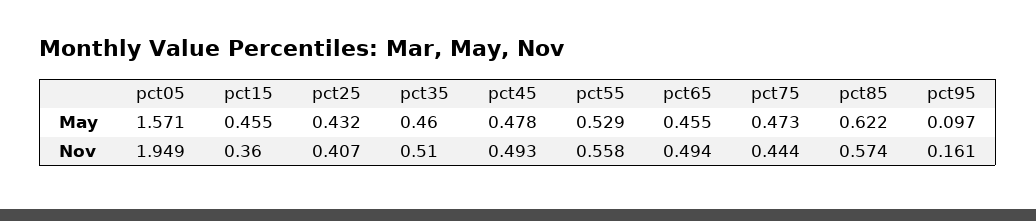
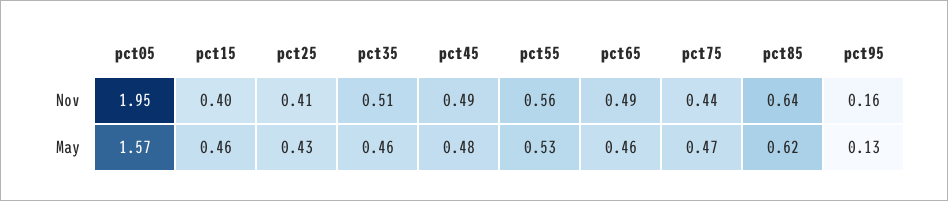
  {
    "pct05": {
      "May": 1.571,
      "Nov": 1.949
    },
    "pct15": {
      "May": 0.455,
-     "Nov": 0.36
+     "Nov": 0.4
    },
    "pct25": {
      "May": 0.432,
      "Nov": 0.407
    },
    "pct35": {
      "May": 0.46,
      "Nov": 0.51
    },
    "pct45": {
      "May": 0.478,
      "Nov": 0.493
    },
    "pct55": {
      "May": 0.529,
      "Nov": 0.558
    },
    "pct65": {
      "May": 0.455,
      "Nov": 0.494
    },
    "pct75": {
      "May": 0.473,
      "Nov": 0.444
    },
    "pct85": {
      "May": 0.622,
-     "Nov": 0.574
+     "Nov": 0.64
    },
    "pct95": {
-     "May": 0.097,
+     "May": 0.13,
      "Nov": 0.161
    }
  }

